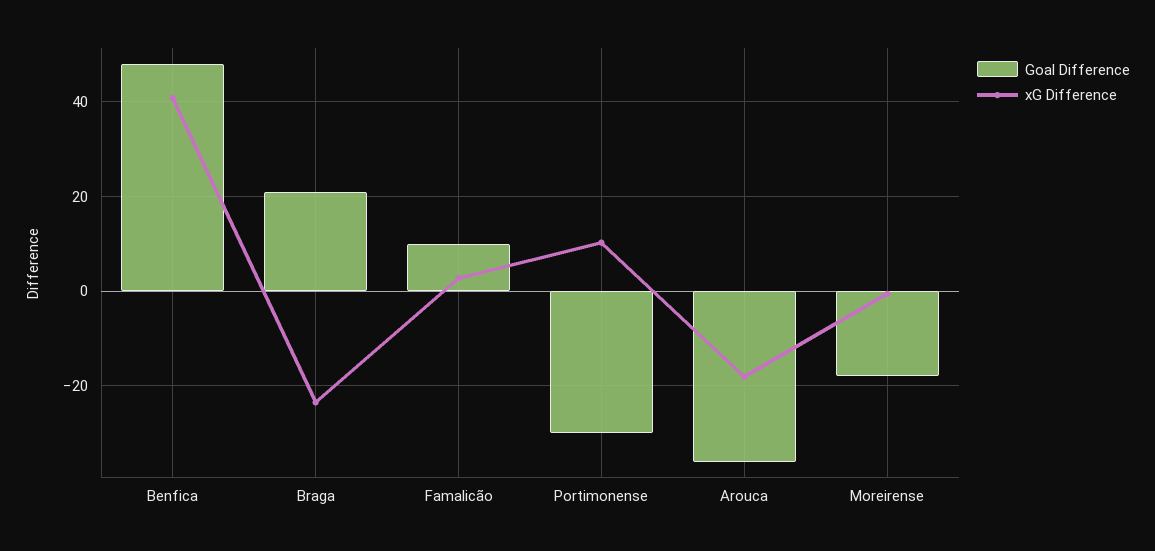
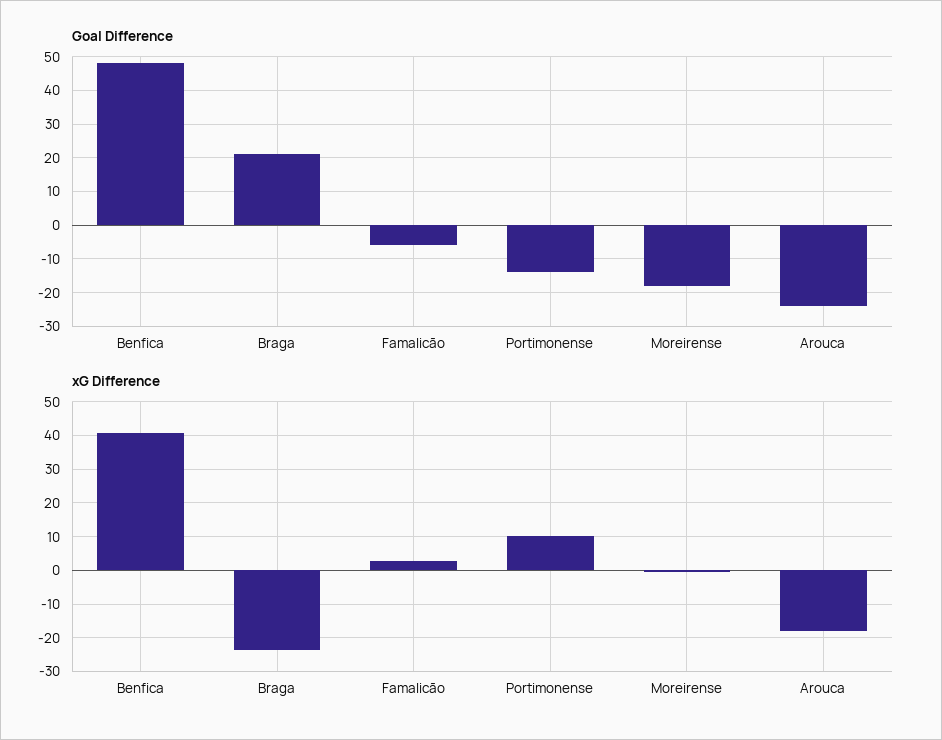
  {
    "Goal Difference": {
      "Benfica": 48,
      "Braga": 22,
-     "Famalicão": 10,
+     "Famalicão": -5,
-     "Portimonense": -30,
+     "Portimonense": -15,
-     "Arouca": -36,
+     "Arouca": -25,
      "Moreirense": -18
    },
    "xG Difference": {
      "Benfica": 40,
      "Braga": -24,
      "Famalicão": 2,
      "Portimonense": 10,
      "Arouca": -18,
      "Moreirense": 0
    }
  }

